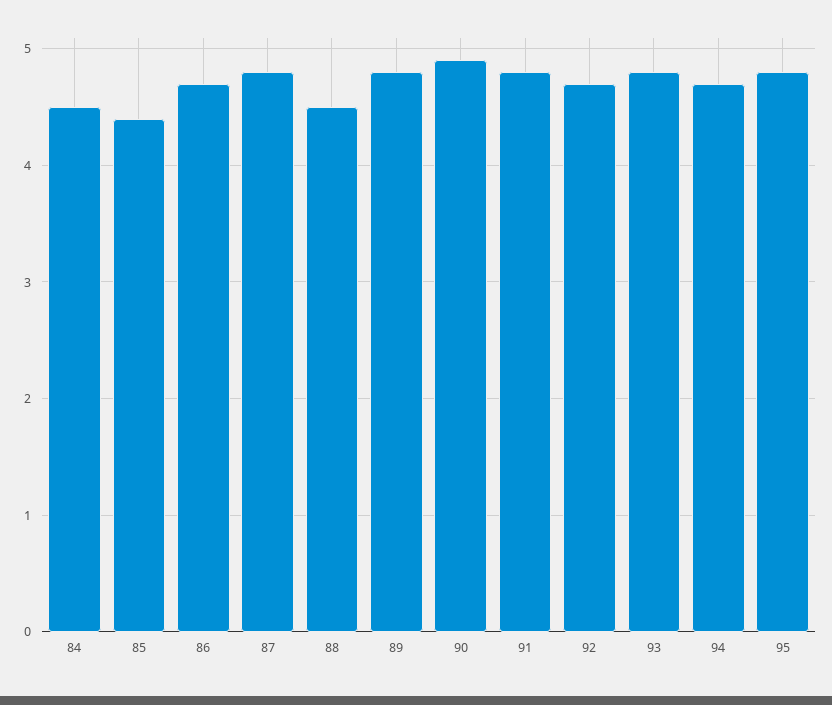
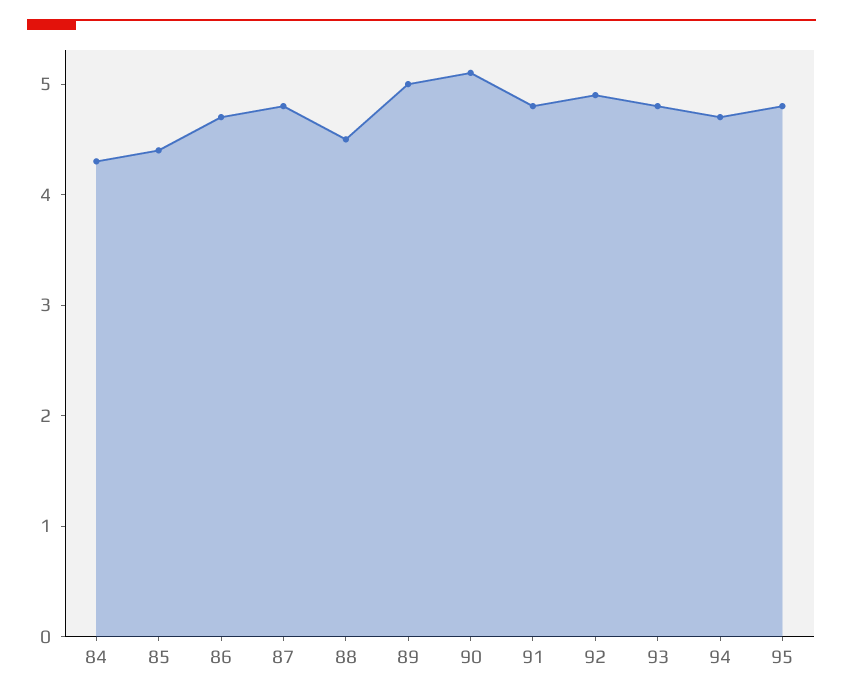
  {
-   "84": 4.5,
+   "84": 4.3,
    "85": 4.4,
    "86": 4.7,
    "87": 4.8,
    "88": 4.5,
-   "89": 4.8,
+   "89": 5,
-   "90": 4.9,
+   "90": 5.1,
    "91": 4.8,
-   "92": 4.7,
+   "92": 4.9,
    "93": 4.8,
    "94": 4.7,
    "95": 4.8
  }

